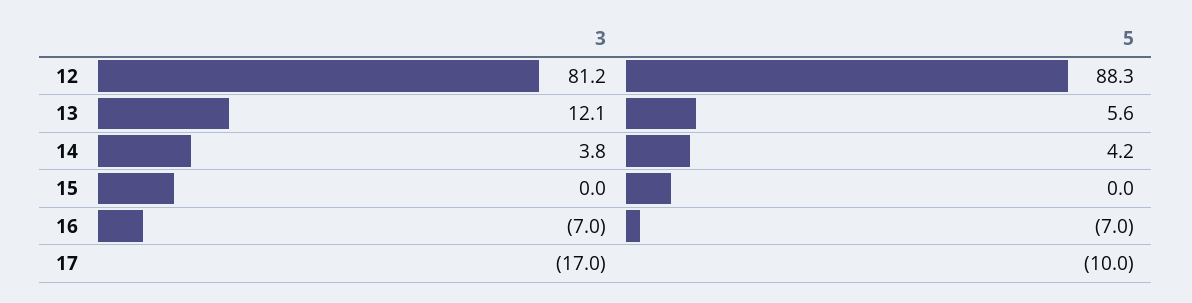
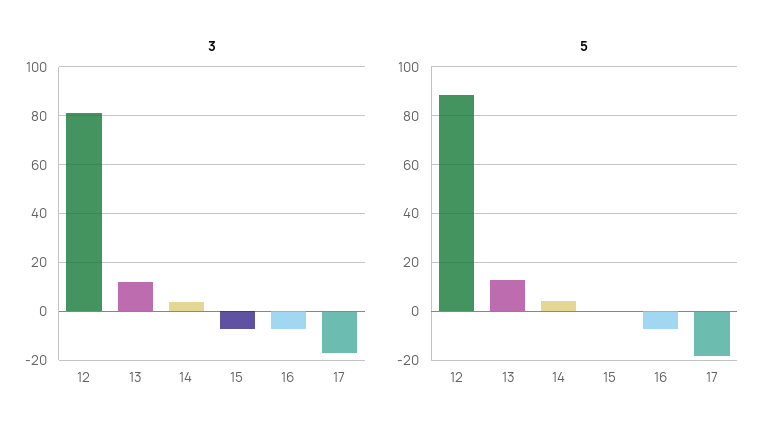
  {
    "3": {
      "12": 81.2,
      "13": 12.1,
      "14": 3.8,
-     "15": 0,
+     "15": -7.5,
      "16": -7,
      "17": -17
    },
    "5": {
      "12": 88.3,
-     "13": 5.6,
+     "13": 12.5,
      "14": 4.2,
      "15": 0,
      "16": -7,
-     "17": -10
+     "17": -17.5
    }
  }

